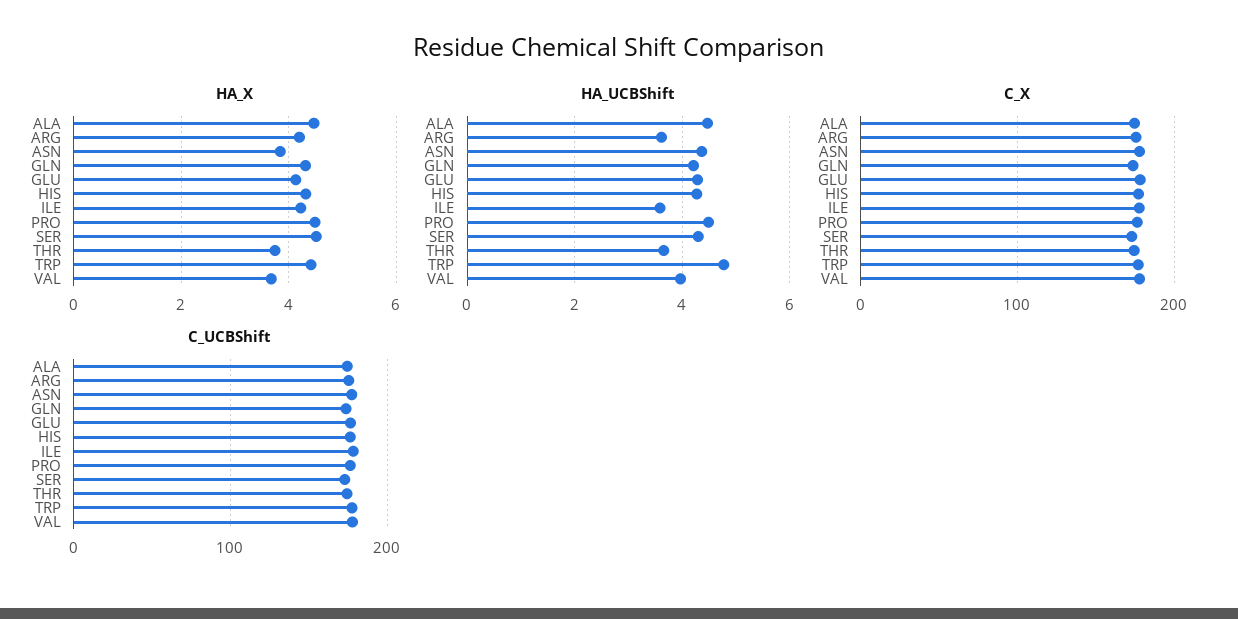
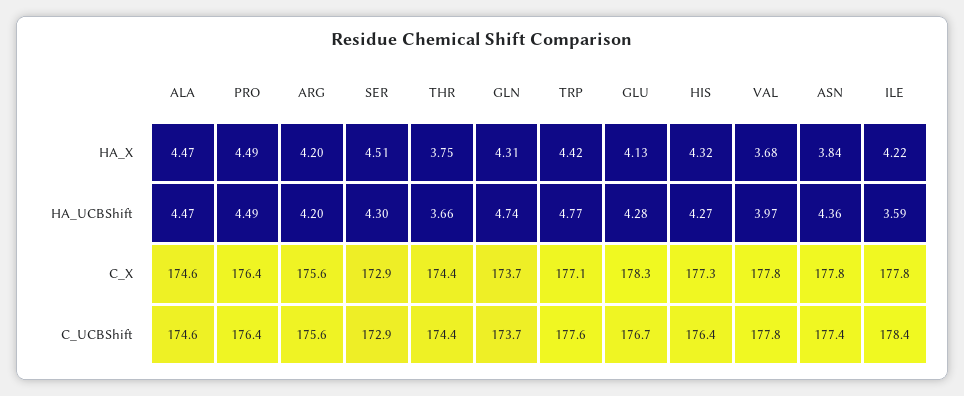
  {
    "HA_X": {
      "ALA": 4.47,
      "ARG": 4.2,
      "ASN": 3.84,
      "GLN": 4.31,
      "GLU": 4.13,
      "HIS": 4.32,
      "ILE": 4.22,
      "PRO": 4.49,
      "SER": 4.51,
      "THR": 3.75,
      "TRP": 4.42,
      "VAL": 3.68
    },
    "HA_UCBShift": {
      "ALA": 4.47,
-     "ARG": 3.6,
+     "ARG": 4.2,
      "ASN": 4.36,
-     "GLN": 4.2,
+     "GLN": 4.74,
      "GLU": 4.28,
      "HIS": 4.27,
      "ILE": 3.59,
      "PRO": 4.49,
      "SER": 4.3,
      "THR": 3.66,
      "TRP": 4.77,
      "VAL": 3.97
    },
    "C_X": {
      "ALA": 174.6,
      "ARG": 175.6,
      "ASN": 177.8,
      "GLN": 173.7,
      "GLU": 178.3,
      "HIS": 177.3,
      "ILE": 177.8,
      "PRO": 176.4,
      "SER": 172.9,
      "THR": 174.4,
      "TRP": 177.1,
      "VAL": 177.8
    },
    "C_UCBShift": {
      "ALA": 174.6,
      "ARG": 175.6,
      "ASN": 177.4,
      "GLN": 173.7,
      "GLU": 176.7,
      "HIS": 176.4,
      "ILE": 178.4,
      "PRO": 176.4,
      "SER": 172.9,
      "THR": 174.4,
      "TRP": 177.6,
      "VAL": 177.8
    }
  }

